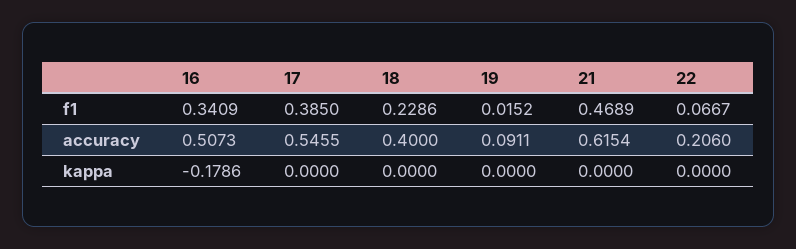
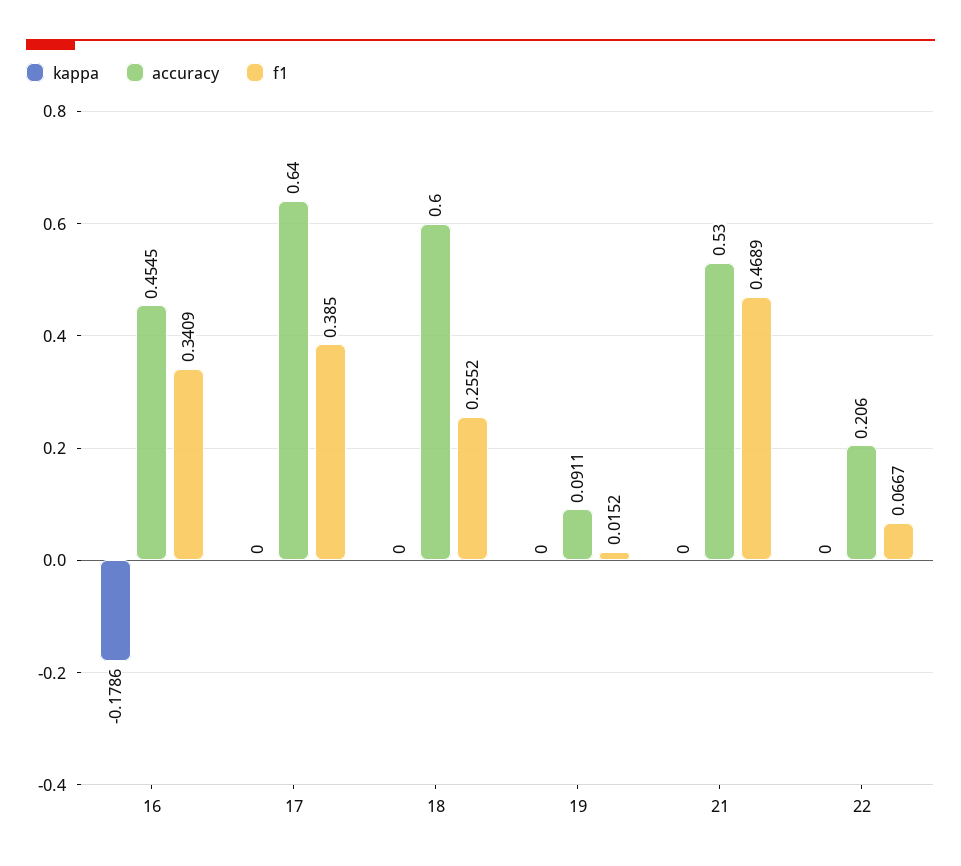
  {
    "f1": {
      "16": 0.3409,
      "17": 0.385,
-     "18": 0.2286,
+     "18": 0.2552,
      "19": 0.0152,
      "21": 0.4689,
      "22": 0.0667
    },
    "accuracy": {
-     "16": 0.5073,
+     "16": 0.4545,
-     "17": 0.5455,
+     "17": 0.64,
-     "18": 0.4,
+     "18": 0.6,
      "19": 0.0911,
-     "21": 0.6154,
+     "21": 0.53,
      "22": 0.206
    },
    "kappa": {
      "16": -0.1786,
      "17": 0,
      "18": 0,
      "19": 0,
      "21": 0,
      "22": 0
    }
  }

